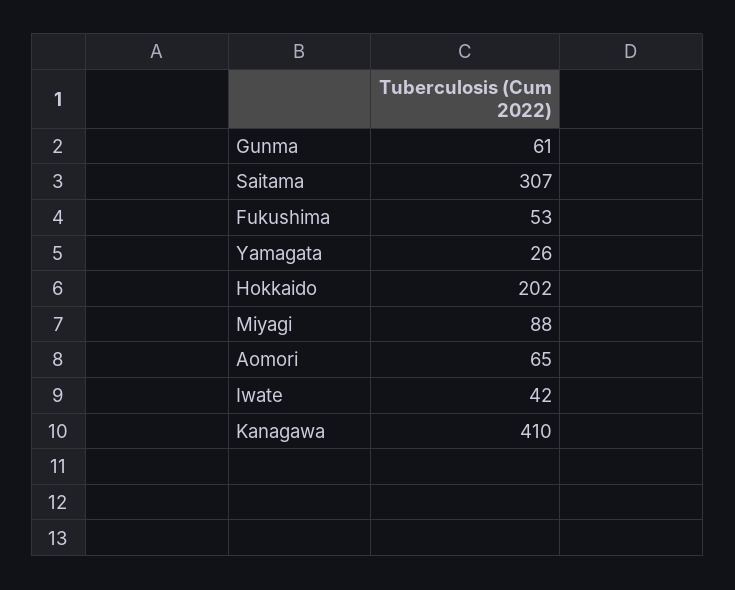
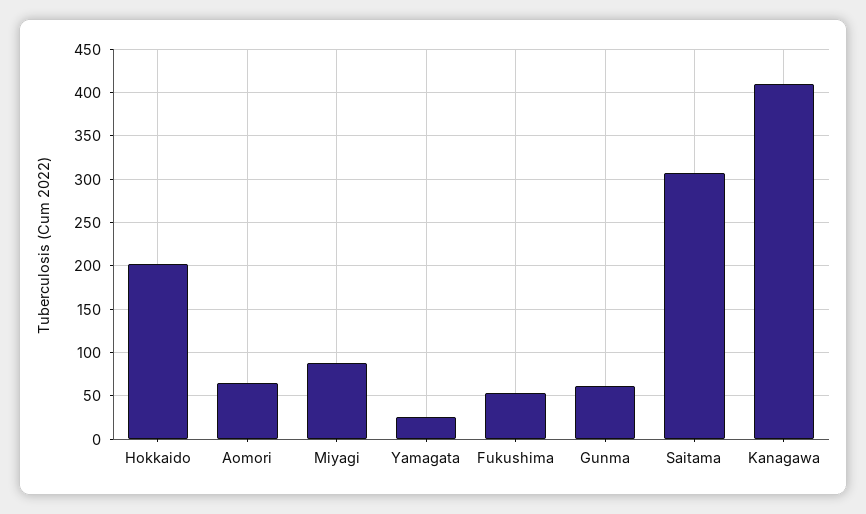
  {
    "Gunma": 61,
    "Saitama": 307,
    "Fukushima": 53,
    "Yamagata": 26,
    "Hokkaido": 202,
    "Miyagi": 88,
    "Aomori": 65,
-   "Iwate": 42,
    "Kanagawa": 410
  }

